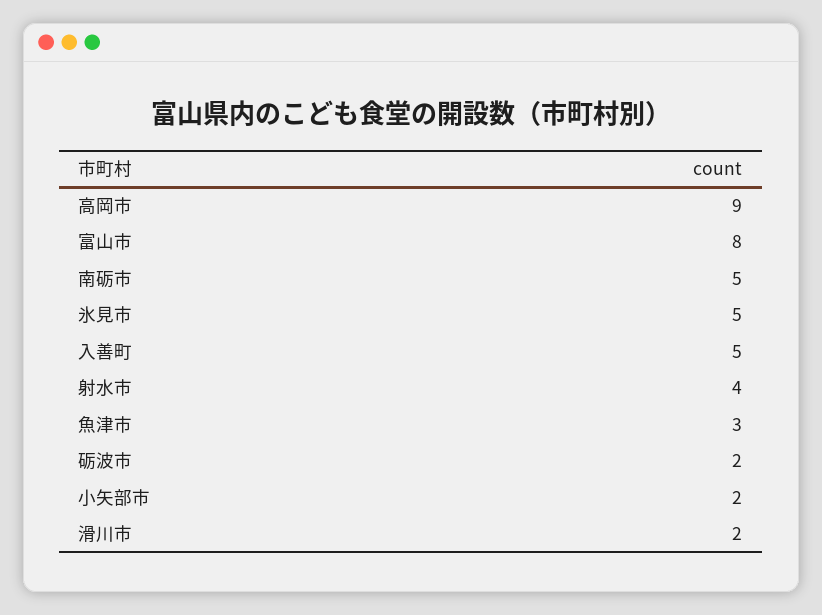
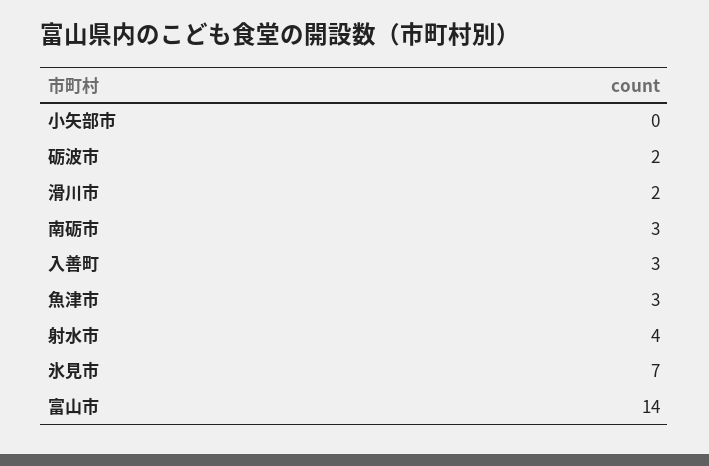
  {
-   "高岡市": 9,
-   "富山市": 8,
+   "富山市": 14,
-   "南砺市": 5,
+   "南砺市": 3,
-   "氷見市": 5,
+   "氷見市": 7,
-   "入善町": 5,
+   "入善町": 3,
    "射水市": 4,
    "魚津市": 3,
    "砺波市": 2,
-   "小矢部市": 2,
+   "小矢部市": 0,
    "滑川市": 2
  }

